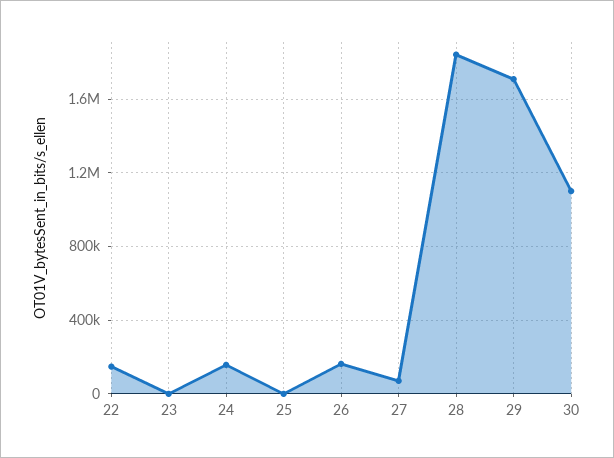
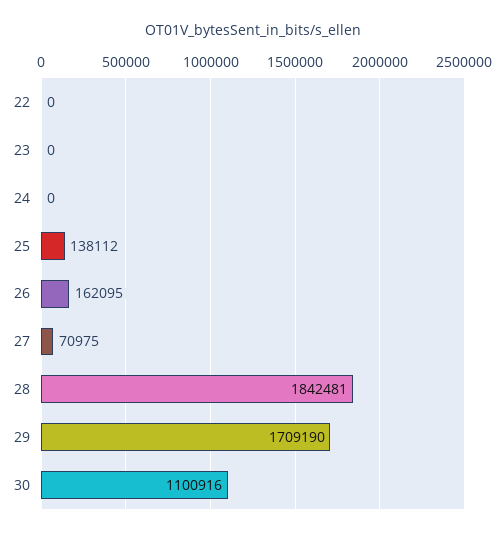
  {
-   "22": 150000,
+   "22": 0,
    "23": 0,
-   "24": 150000,
+   "24": 0,
-   "25": 0,
+   "25": 138112,
    "26": 162095,
    "27": 70975,
    "28": 1842481,
    "29": 1709190,
    "30": 1100916
  }

